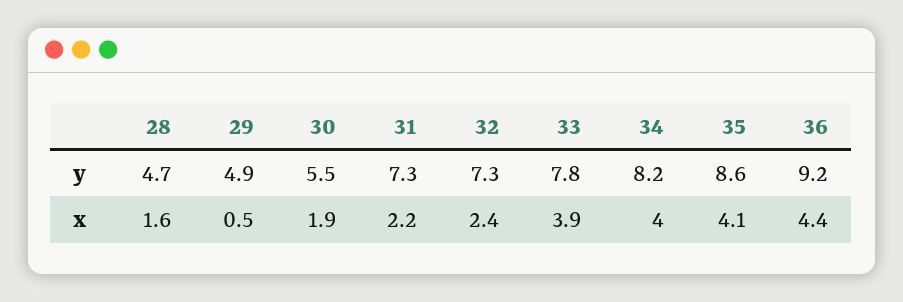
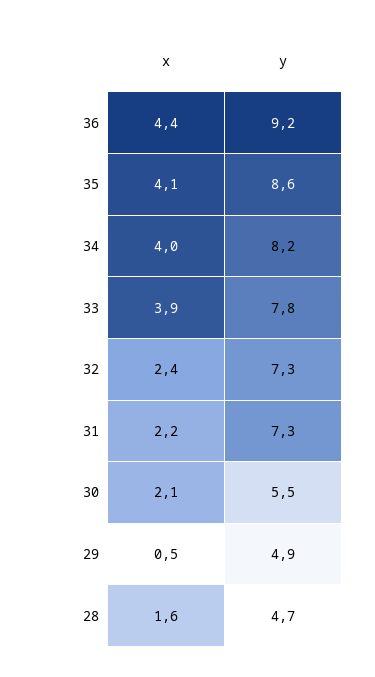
  {
    "28": {
      "y": 4.7,
      "x": 1.6
    },
    "29": {
      "y": 4.9,
      "x": 0.5
    },
    "30": {
      "y": 5.5,
-     "x": 1.9
+     "x": 2.1
    },
    "31": {
      "y": 7.3,
      "x": 2.2
    },
    "32": {
      "y": 7.3,
      "x": 2.4
    },
    "33": {
      "y": 7.8,
      "x": 3.9
    },
    "34": {
      "y": 8.2,
      "x": 4
    },
    "35": {
      "y": 8.6,
      "x": 4.1
    },
    "36": {
      "y": 9.2,
      "x": 4.4
    }
  }

